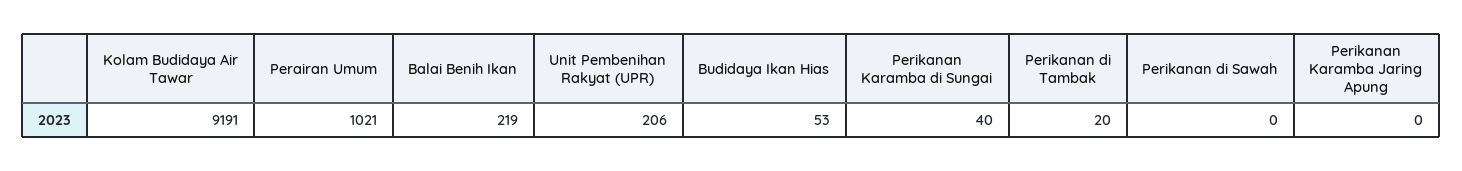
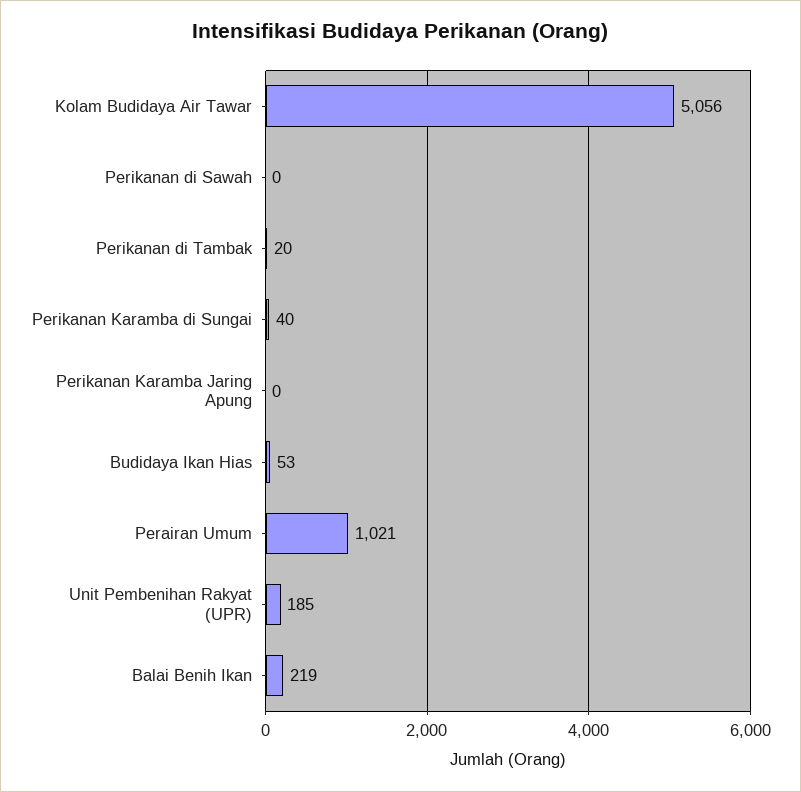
  {
-   "Kolam Budidaya Air Tawar": 9191,
+   "Kolam Budidaya Air Tawar": 5056,
    "Perairan Umum": 1021,
    "Balai Benih Ikan": 219,
-   "Unit Pembenihan Rakyat (UPR)": 206,
+   "Unit Pembenihan Rakyat (UPR)": 185,
    "Budidaya Ikan Hias": 53,
    "Perikanan Karamba di Sungai": 40,
    "Perikanan di Tambak": 20,
    "Perikanan di Sawah": 0,
    "Perikanan Karamba Jaring Apung": 0
  }

